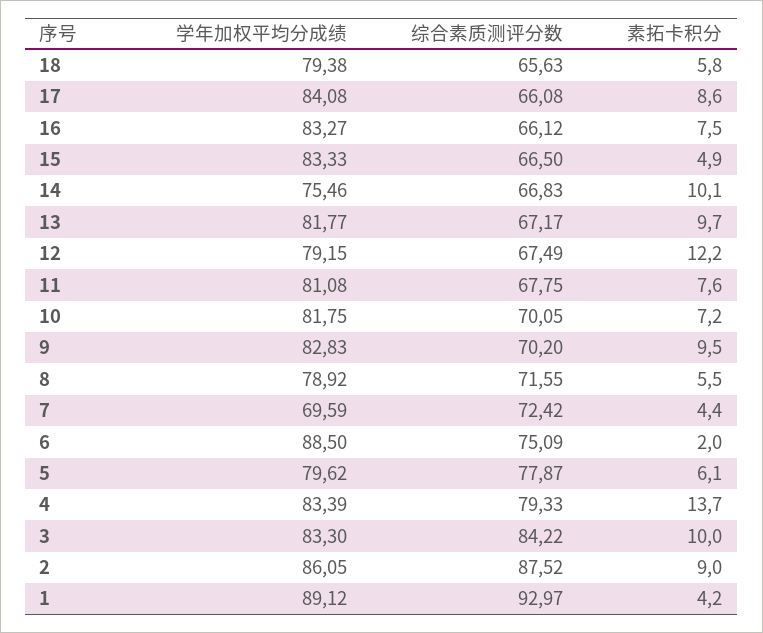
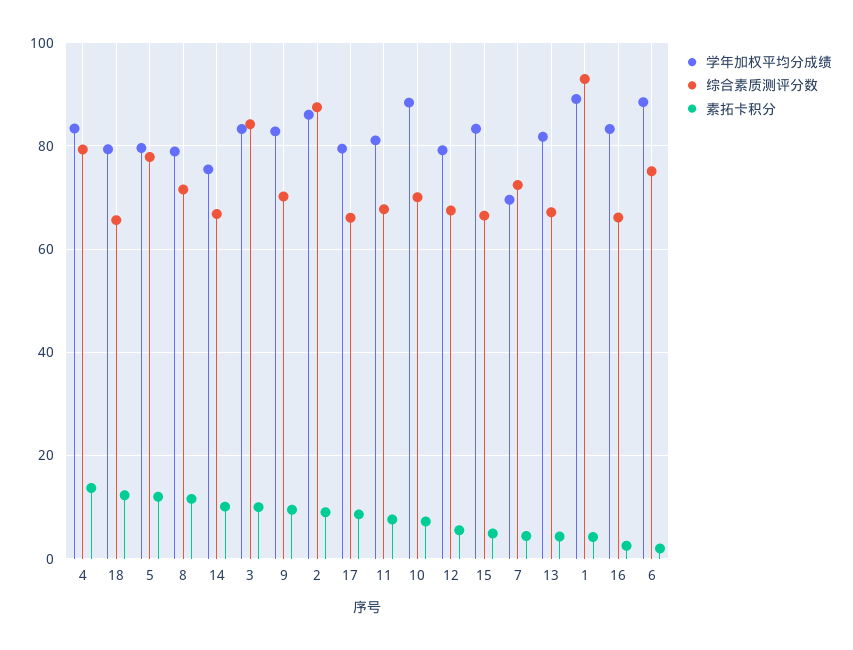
  {
    "学年加权平均分成绩": {
      "18": 79.38,
-     "17": 84.08,
+     "17": 80,
      "16": 83.27,
      "15": 83.33,
      "14": 75.46,
      "13": 81.77,
      "12": 79.15,
      "11": 81.08,
-     "10": 81.75,
+     "10": 88,
      "9": 82.83,
      "8": 78.92,
      "7": 69.59,
      "6": 88.5,
      "5": 79.62,
      "4": 83.39,
      "3": 83.3,
      "2": 86.05,
      "1": 89.12
    },
    "综合素质测评分数": {
      "18": 65.63,
      "17": 66.08,
      "16": 66.12,
      "15": 66.5,
      "14": 66.83,
      "13": 67.17,
      "12": 67.49,
      "11": 67.75,
      "10": 70.05,
      "9": 70.2,
      "8": 71.55,
      "7": 72.42,
      "6": 75.09,
      "5": 77.87,
      "4": 79.33,
      "3": 84.22,
      "2": 87.52,
      "1": 92.97
    },
    "素拓卡积分": {
-     "18": 5.8,
+     "18": 12,
      "17": 8.6,
-     "16": 7.5,
+     "16": 2,
      "15": 4.9,
      "14": 10.1,
-     "13": 9.7,
+     "13": 4,
-     "12": 12.2,
+     "12": 6,
      "11": 7.6,
      "10": 7.2,
      "9": 9.5,
-     "8": 5.5,
+     "8": 12,
      "7": 4.4,
      "6": 2,
-     "5": 6.1,
+     "5": 12,
      "4": 13.7,
      "3": 10,
      "2": 9,
      "1": 4.2
    }
  }

